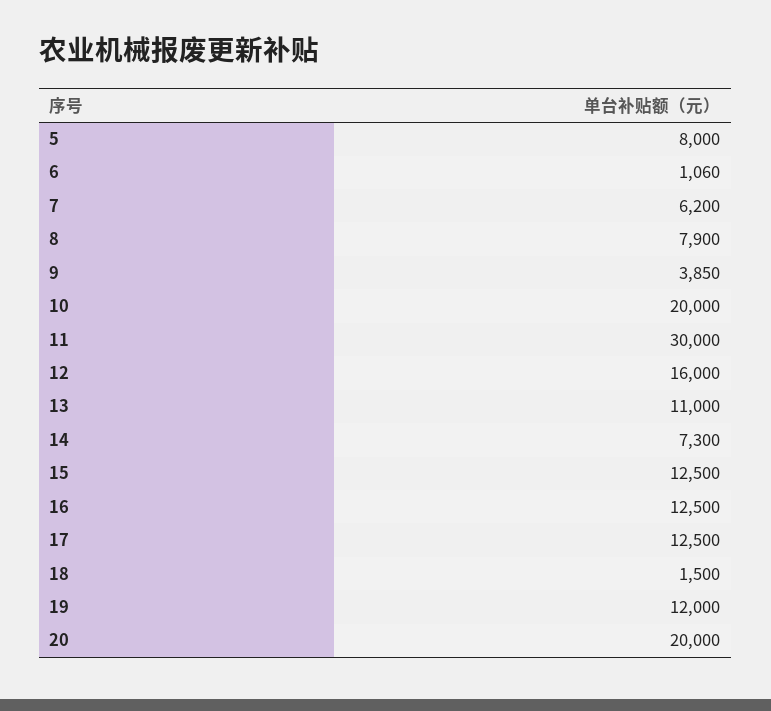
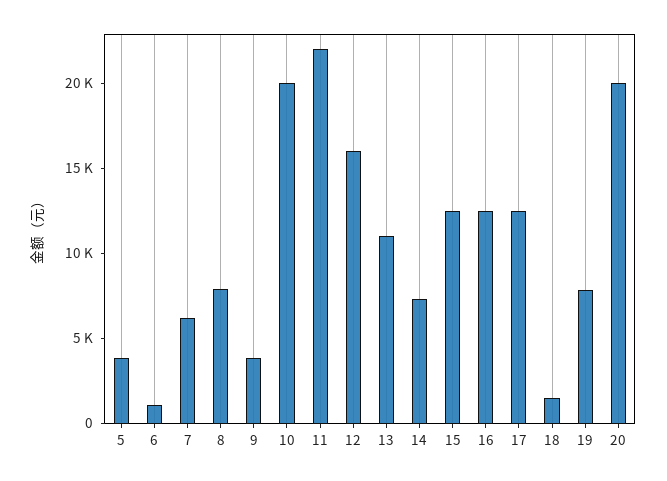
  {
-   "5": 8000,
+   "5": 4000,
    "6": 1060,
    "7": 6200,
    "8": 7900,
    "9": 3850,
    "10": 20000,
-   "11": 30000,
+   "11": 22000,
    "12": 16000,
    "13": 11000,
    "14": 7300,
    "15": 12500,
    "16": 12500,
    "17": 12500,
    "18": 1500,
-   "19": 12000,
+   "19": 8000,
    "20": 20000
  }

